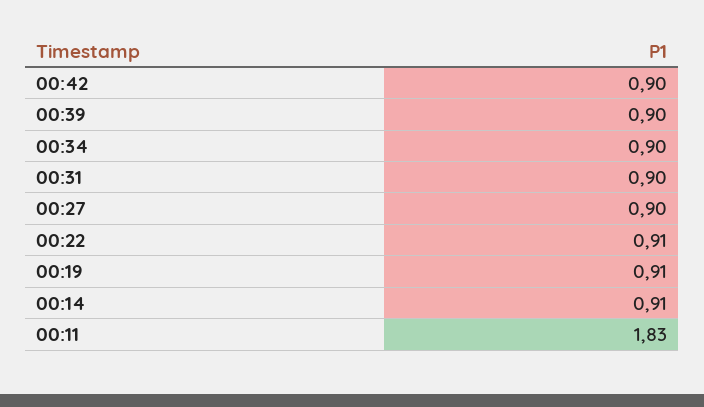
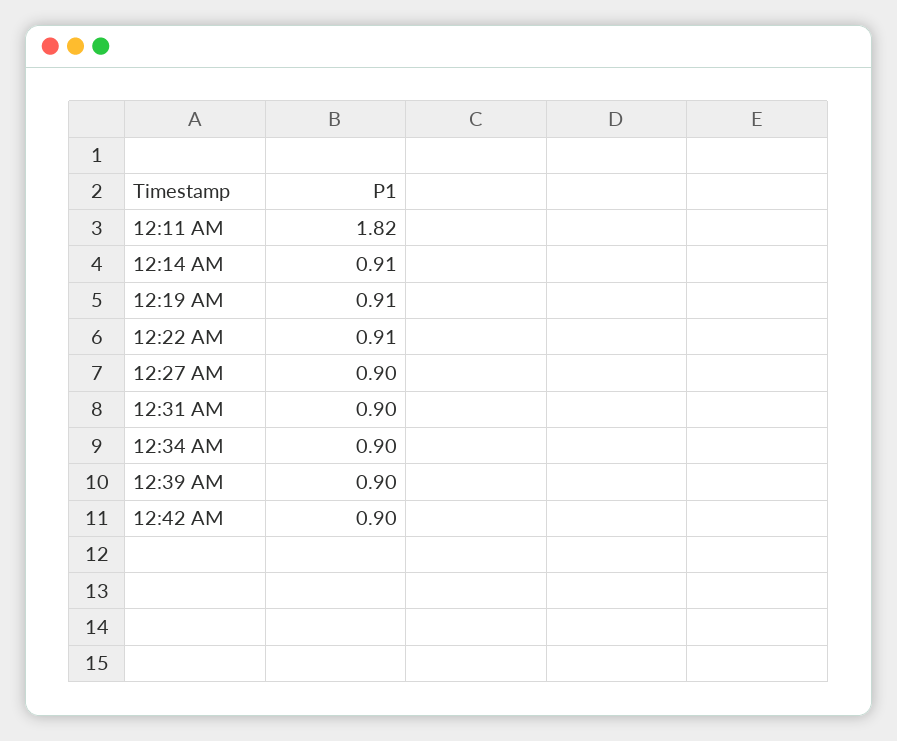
  {
    "00:42": 0.9,
    "00:39": 0.9,
    "00:34": 0.9,
    "00:31": 0.9,
    "00:27": 0.9,
    "00:22": 0.91,
    "00:19": 0.91,
    "00:14": 0.91,
-   "00:11": 1.83
+   "00:11": 1.82
  }

